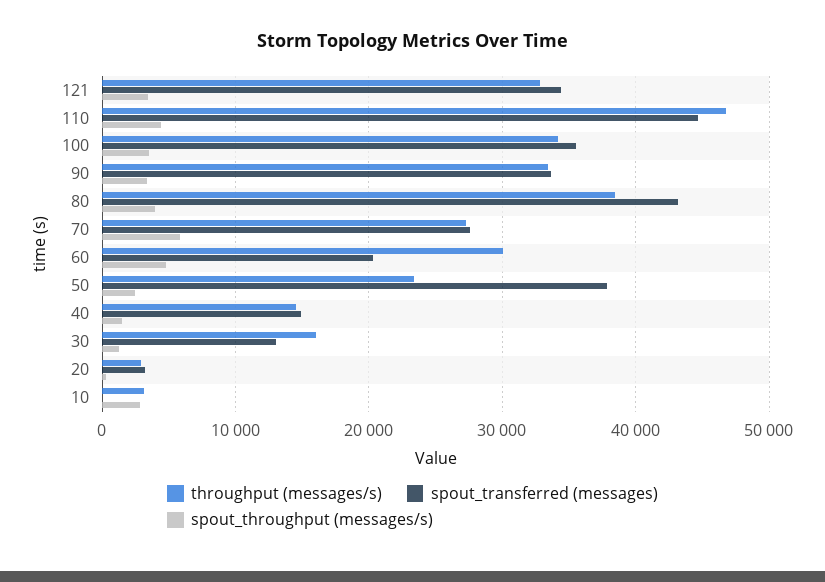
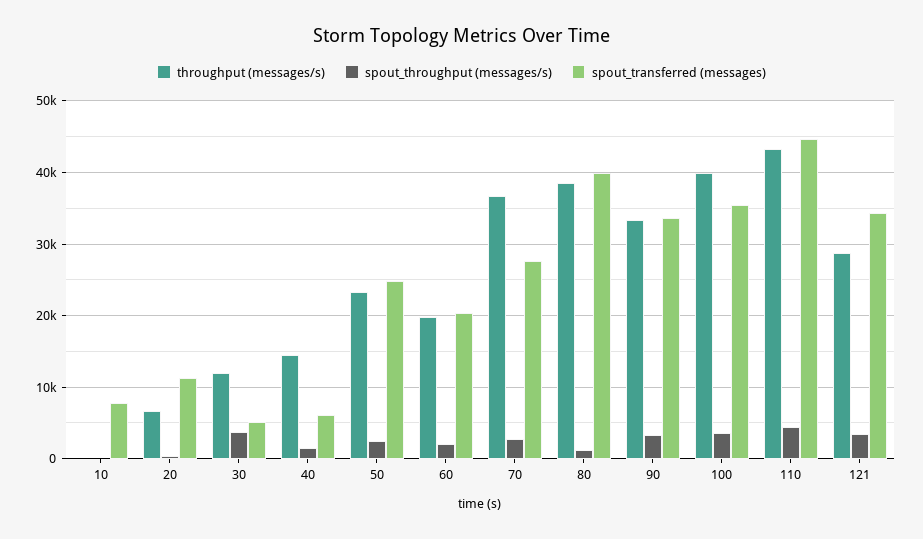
  {
    "throughput (messages/s)": {
-     "121": 33000,
+     "121": 29000,
-     "110": 47000,
+     "110": 43000,
-     "100": 34000,
+     "100": 40000,
      "90": 33000,
      "80": 38000,
-     "70": 27000,
+     "70": 37000,
-     "60": 30000,
+     "60": 20000,
      "50": 23000,
      "40": 15000,
-     "30": 16000,
+     "30": 12000,
-     "20": 3000,
+     "20": 7000,
-     "10": 3000
+     "10": 0
    },
    "spout_transferred (messages)": {
      "121": 34000,
      "110": 45000,
      "100": 36000,
      "90": 34000,
-     "80": 43000,
+     "80": 40000,
      "70": 28000,
      "60": 20000,
-     "50": 38000,
+     "50": 25000,
-     "40": 15000,
+     "40": 6000,
-     "30": 13000,
+     "30": 5000,
-     "20": 3000,
+     "20": 11000,
-     "10": 0
+     "10": 8000
    },
    "spout_throughput (messages/s)": {
      "121": 3000,
      "110": 4000,
      "100": 4000,
      "90": 3000,
-     "80": 4000,
+     "80": 1000,
-     "70": 6000,
+     "70": 3000,
-     "60": 5000,
+     "60": 2000,
      "50": 2000,
      "40": 1000,
-     "30": 1000,
+     "30": 4000,
      "20": 0,
-     "10": 3000
+     "10": 0
    }
  }

